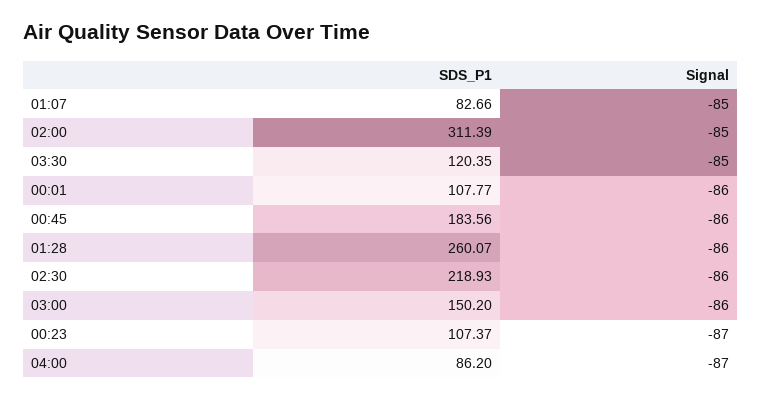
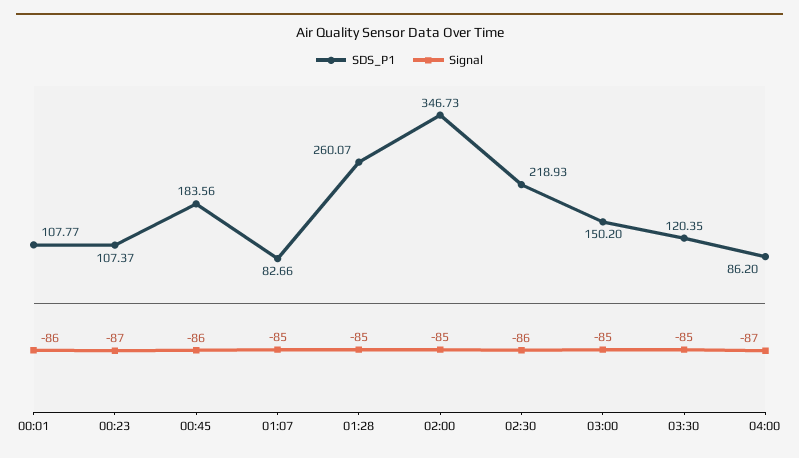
  {
    "SDS_P1": {
      "01:07": 82.66,
-     "02:00": 311.39,
+     "02:00": 346.73,
      "03:30": 120.35,
      "00:01": 107.77,
      "00:45": 183.56,
      "01:28": 260.07,
      "02:30": 218.93,
      "03:00": 150.2,
      "00:23": 107.37,
      "04:00": 86.2
    },
    "Signal": {
      "01:07": -85,
      "02:00": -85,
      "03:30": -85,
      "00:01": -86,
      "00:45": -86,
-     "01:28": -86,
+     "01:28": -85,
      "02:30": -86,
-     "03:00": -86,
+     "03:00": -85,
      "00:23": -87,
      "04:00": -87
    }
  }

